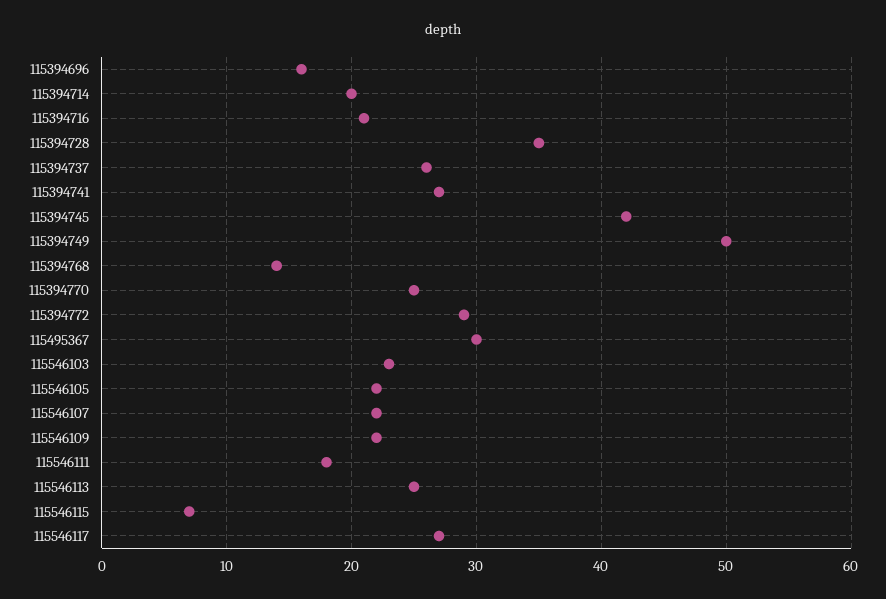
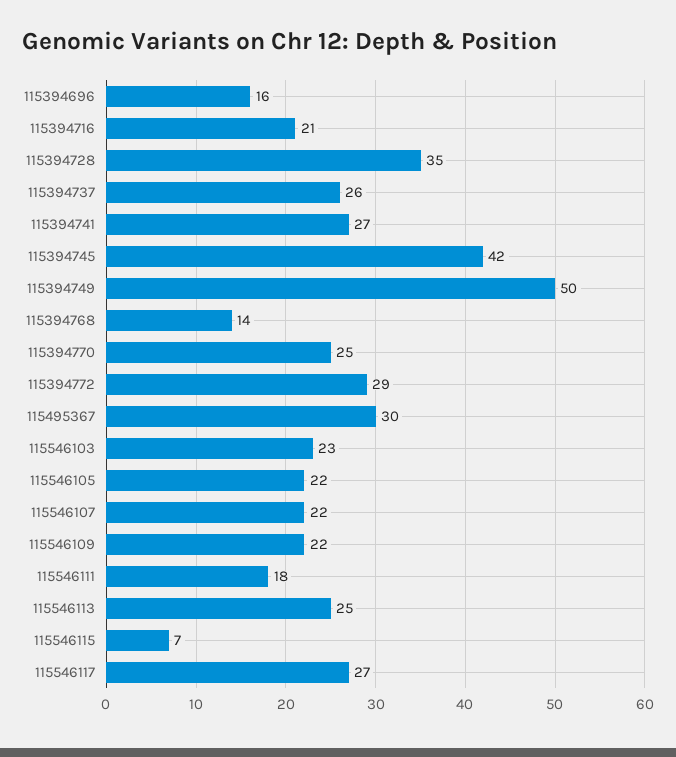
  {
    "115394696": 16,
-   "115394714": 20,
    "115394716": 21,
    "115394728": 35,
    "115394737": 26,
    "115394741": 27,
    "115394745": 42,
    "115394749": 50,
    "115394768": 14,
    "115394770": 25,
    "115394772": 29,
    "115495367": 30,
    "115546103": 23,
    "115546105": 22,
    "115546107": 22,
    "115546109": 22,
    "115546111": 18,
    "115546113": 25,
    "115546115": 7,
    "115546117": 27
  }

